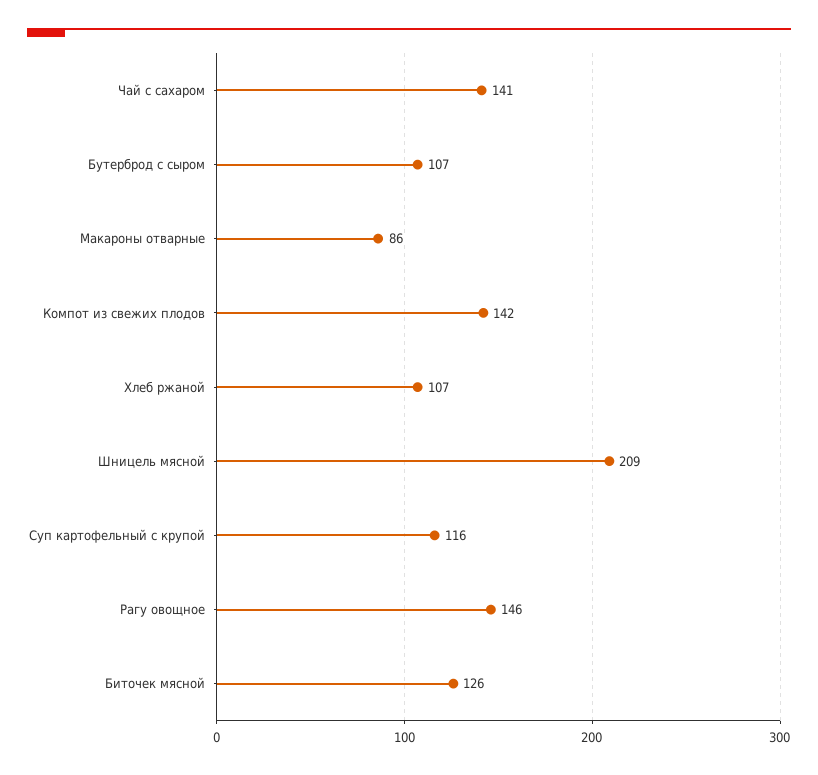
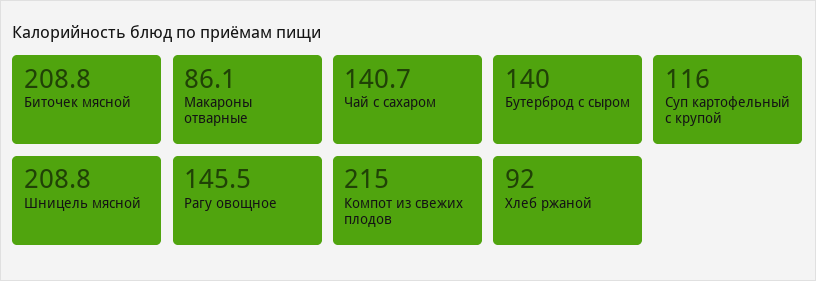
  {
    "Чай с сахаром": 140.7,
-   "Бутерброд с сыром": 107,
+   "Бутерброд с сыром": 140,
    "Макароны отварные": 86.1,
-   "Компот из свежих плодов": 142,
+   "Компот из свежих плодов": 215,
-   "Хлеб ржаной": 107,
+   "Хлеб ржаной": 92,
    "Шницель мясной": 208.8,
    "Суп картофельный с крупой": 116,
    "Рагу овощное": 145.5,
-   "Биточек мясной": 126
+   "Биточек мясной": 208.8
  }

